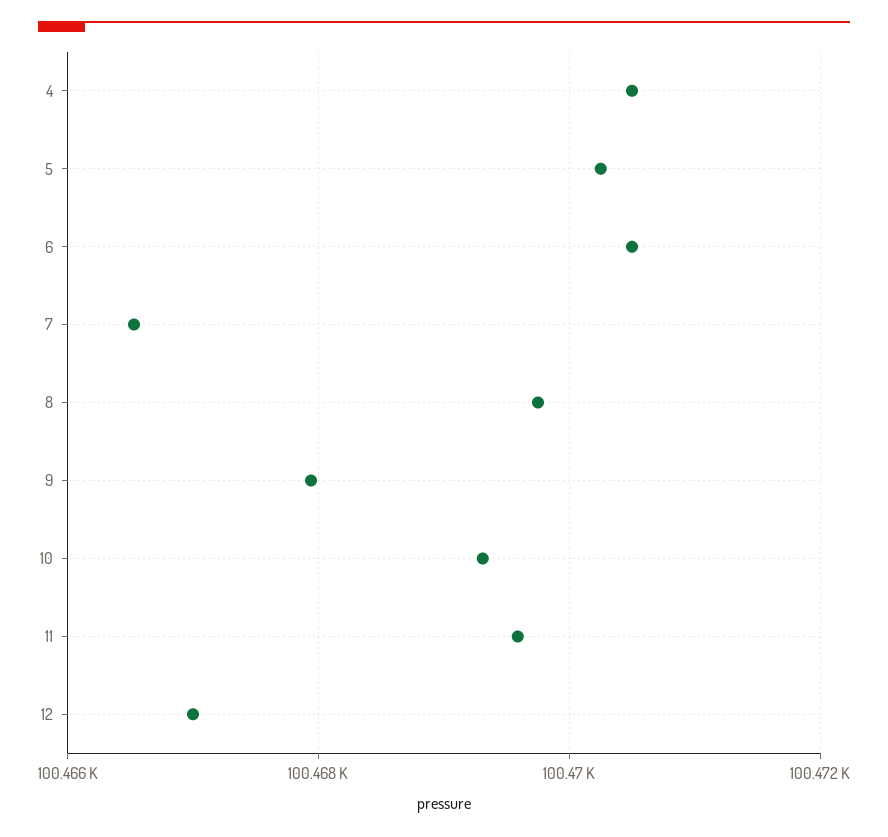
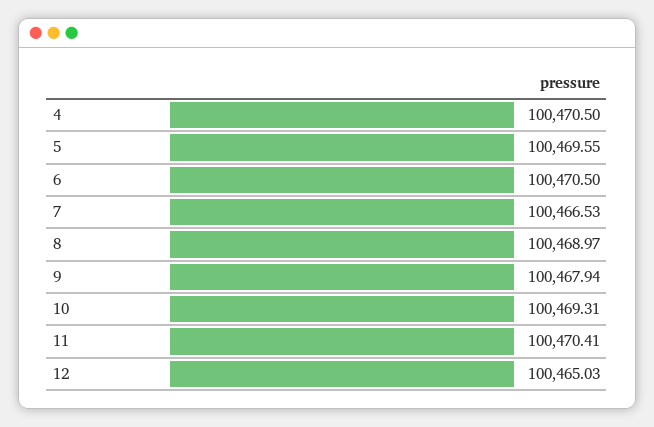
  {
    "4": 100470.5,
-   "5": 100470.2,
+   "5": 100469.55,
    "6": 100470.5,
    "7": 100466.53,
-   "8": 100469.8,
+   "8": 100468.97,
    "9": 100467.94,
    "10": 100469.31,
-   "11": 100469.6,
+   "11": 100470.41,
-   "12": 100467
+   "12": 100465.03
  }

